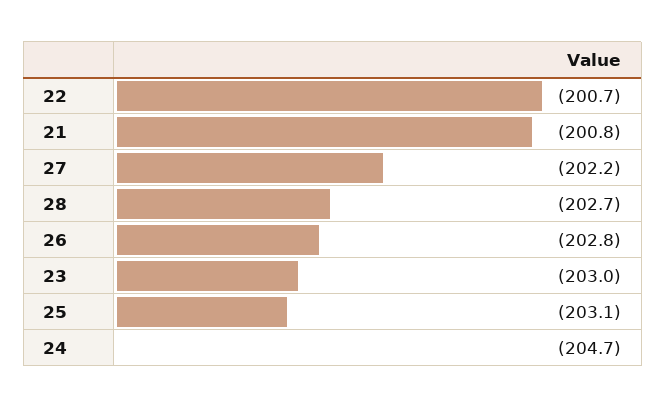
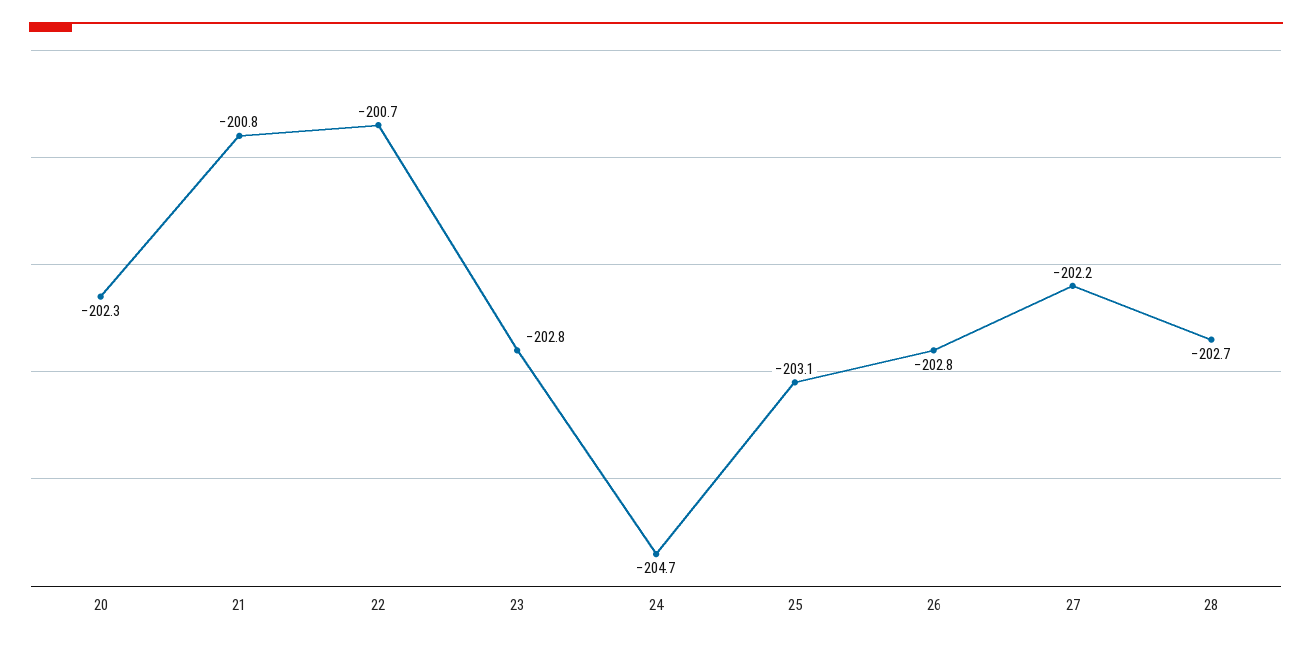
  {
    "22": -200.7,
    "21": -200.8,
    "27": -202.2,
    "28": -202.7,
    "26": -202.8,
-   "23": -203,
+   "23": -202.8,
    "25": -203.1,
-   "24": -204.7
+   "24": -204.7,
+   "20": -202.3
  }

